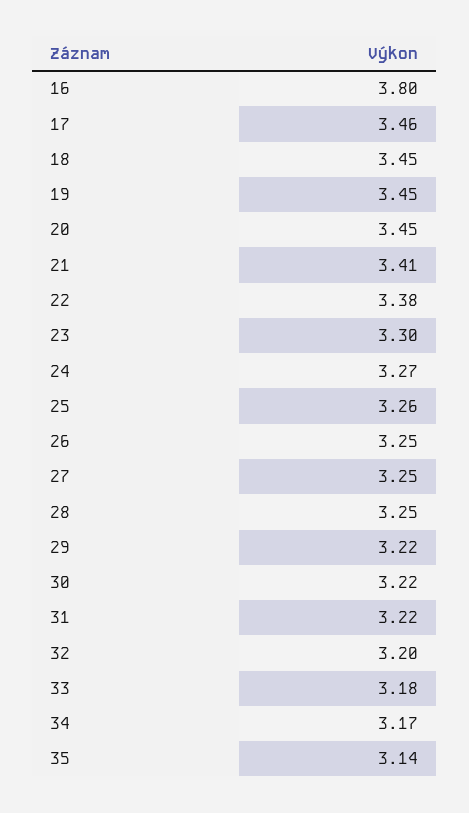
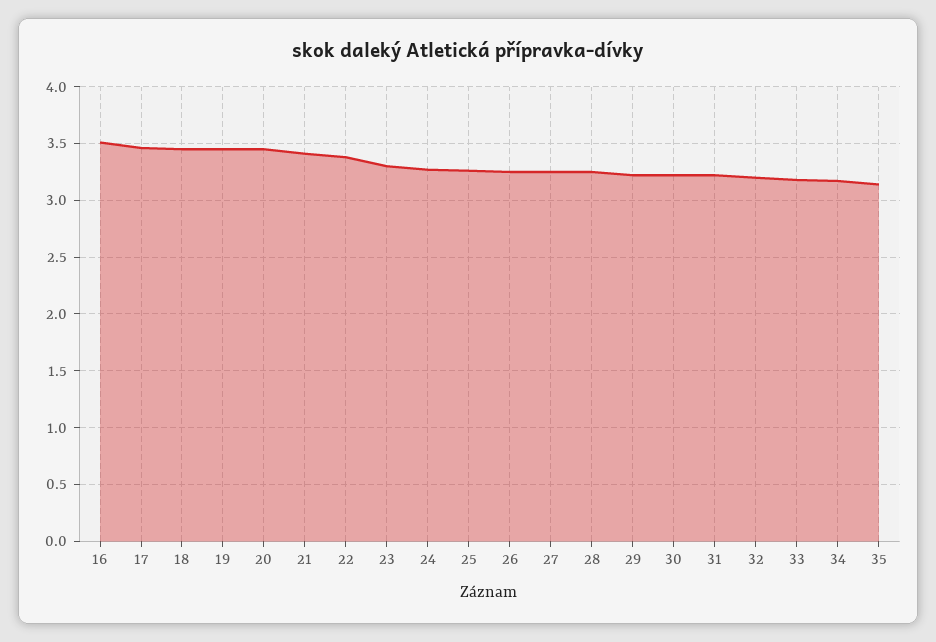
  {
-   "16": 3.8,
+   "16": 3.5,
    "17": 3.46,
    "18": 3.45,
    "19": 3.45,
    "20": 3.45,
    "21": 3.41,
    "22": 3.38,
    "23": 3.3,
    "24": 3.27,
    "25": 3.26,
    "26": 3.25,
    "27": 3.25,
    "28": 3.25,
    "29": 3.22,
    "30": 3.22,
    "31": 3.22,
    "32": 3.2,
    "33": 3.18,
    "34": 3.17,
    "35": 3.14
  }

